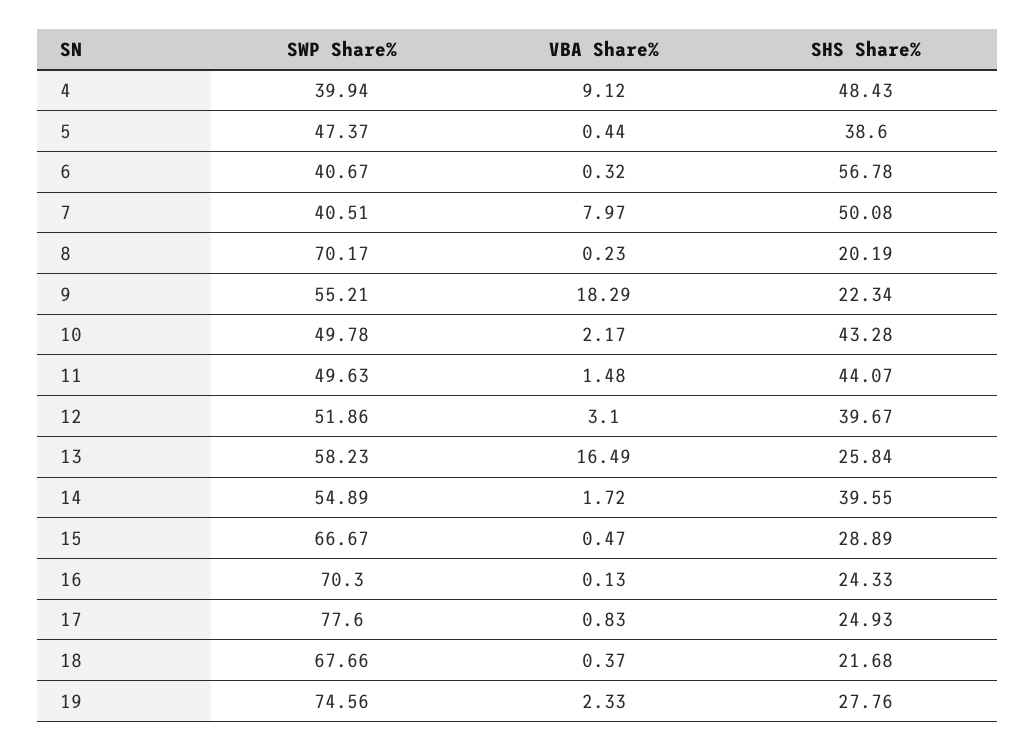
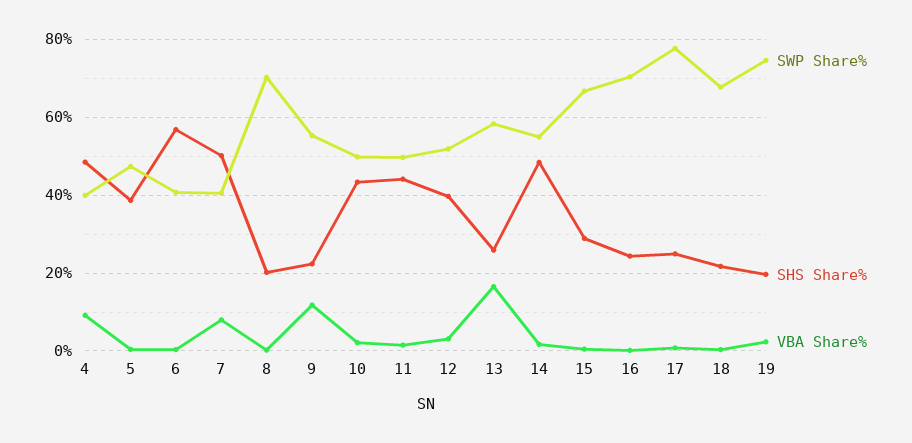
  {
    "SWP Share%": {
      "4": 39.94,
      "5": 47.37,
      "6": 40.67,
      "7": 40.51,
      "8": 70.17,
      "9": 55.21,
      "10": 49.78,
      "11": 49.63,
      "12": 51.86,
      "13": 58.23,
      "14": 54.89,
      "15": 66.67,
      "16": 70.3,
      "17": 77.6,
      "18": 67.66,
      "19": 74.56
    },
    "VBA Share%": {
      "4": 9.12,
      "5": 0.44,
      "6": 0.32,
      "7": 7.97,
      "8": 0.23,
-     "9": 18.29,
+     "9": 12,
      "10": 2.17,
      "11": 1.48,
      "12": 3.1,
      "13": 16.49,
      "14": 1.72,
      "15": 0.47,
      "16": 0.13,
      "17": 0.83,
      "18": 0.37,
      "19": 2.33
    },
    "SHS Share%": {
      "4": 48.43,
      "5": 38.6,
      "6": 56.78,
      "7": 50.08,
      "8": 20.19,
      "9": 22.34,
      "10": 43.28,
      "11": 44.07,
      "12": 39.67,
      "13": 25.84,
-     "14": 39.55,
+     "14": 48,
      "15": 28.89,
      "16": 24.33,
      "17": 24.93,
      "18": 21.68,
-     "19": 27.76
+     "19": 20
    }
  }

